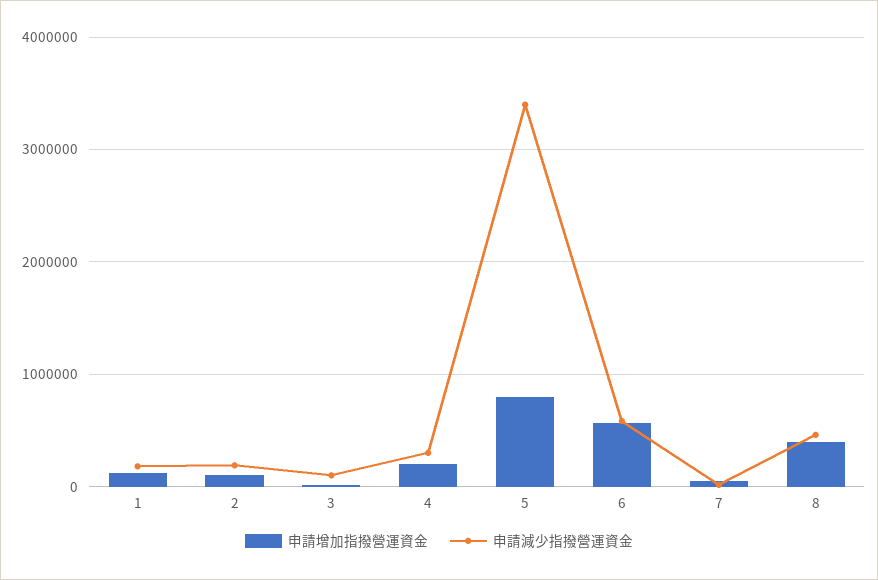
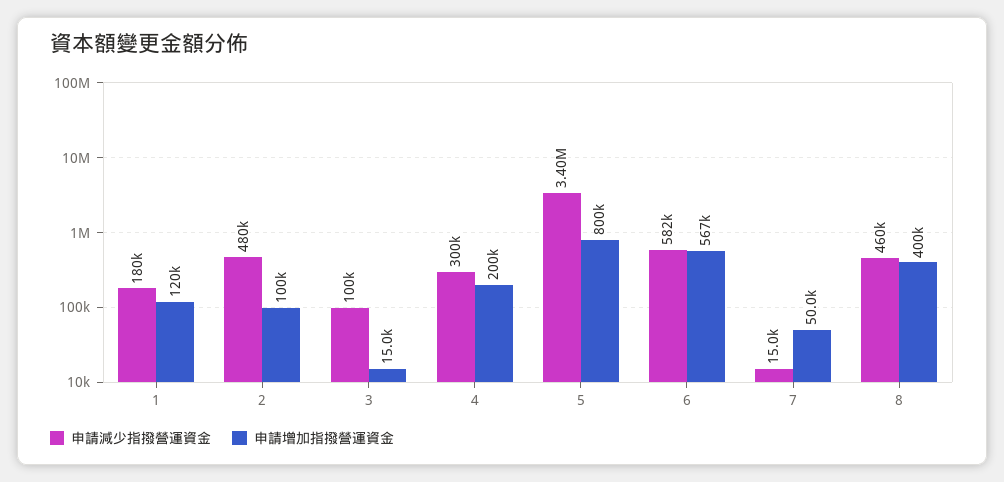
  {
    "申請增加指撥營運資金": {
      "1": 120000,
      "2": 100000,
      "3": 15000,
      "4": 200000,
      "5": 800000,
      "6": 567000,
      "7": 50000,
      "8": 400000
    },
    "申請減少指撥營運資金": {
      "1": 180000,
-     "2": 200000,
+     "2": 480000,
      "3": 100000,
      "4": 300000,
      "5": 3400000,
      "6": 582000,
      "7": 15000,
      "8": 460000
    }
  }

